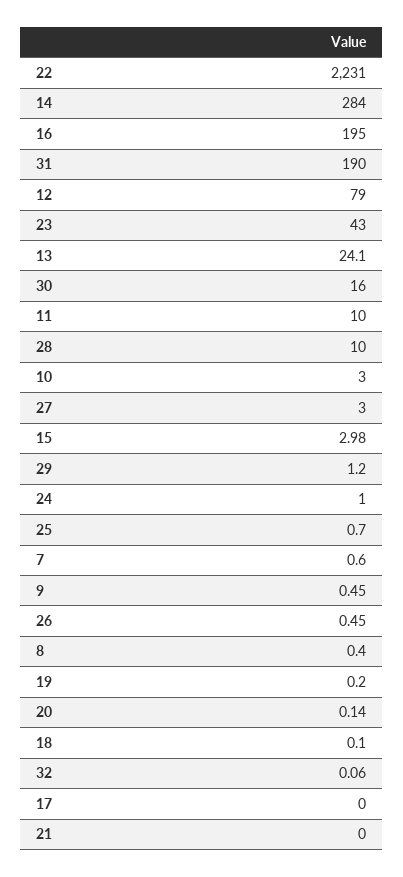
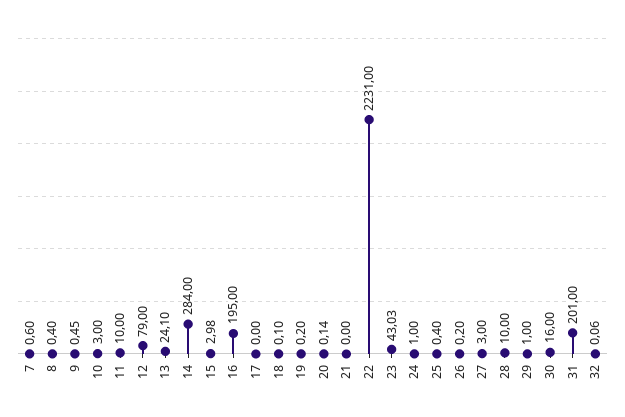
  {
    "22": 2231,
    "14": 284,
    "16": 195,
-   "31": 190,
+   "31": 201,
    "12": 79,
-   "23": 43,
+   "23": 43.03,
    "13": 24.1,
    "30": 16,
    "11": 10,
    "28": 10,
    "10": 3,
    "27": 3,
    "15": 2.98,
-   "29": 1.2,
+   "29": 1,
    "24": 1,
-   "25": 0.7,
+   "25": 0.4,
    "7": 0.6,
    "9": 0.45,
-   "26": 0.45,
+   "26": 0.2,
    "8": 0.4,
    "19": 0.2,
    "20": 0.14,
    "18": 0.1,
    "32": 0.06,
    "17": 0,
    "21": 0
  }

